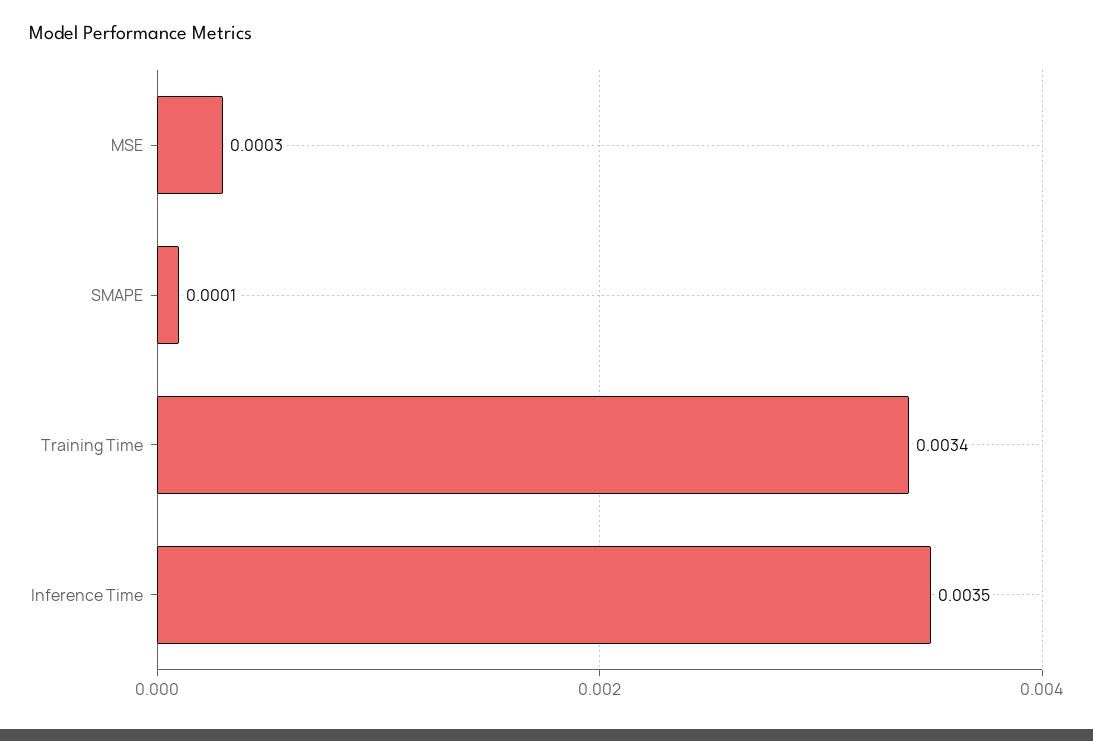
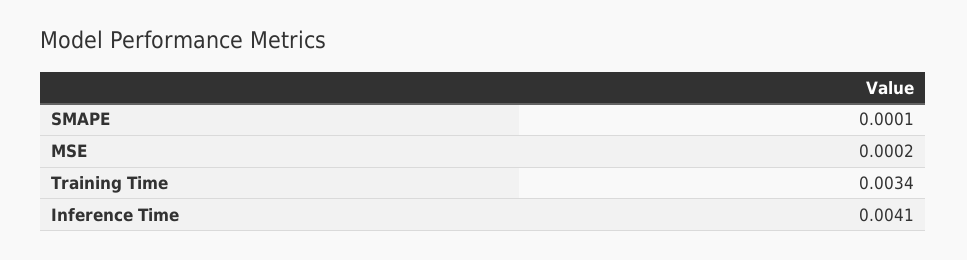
  {
-   "MSE": 0.0003,
+   "MSE": 0.0002,
    "SMAPE": 0.0001,
    "Training Time": 0.0034,
-   "Inference Time": 0.0035
+   "Inference Time": 0.0041
  }

